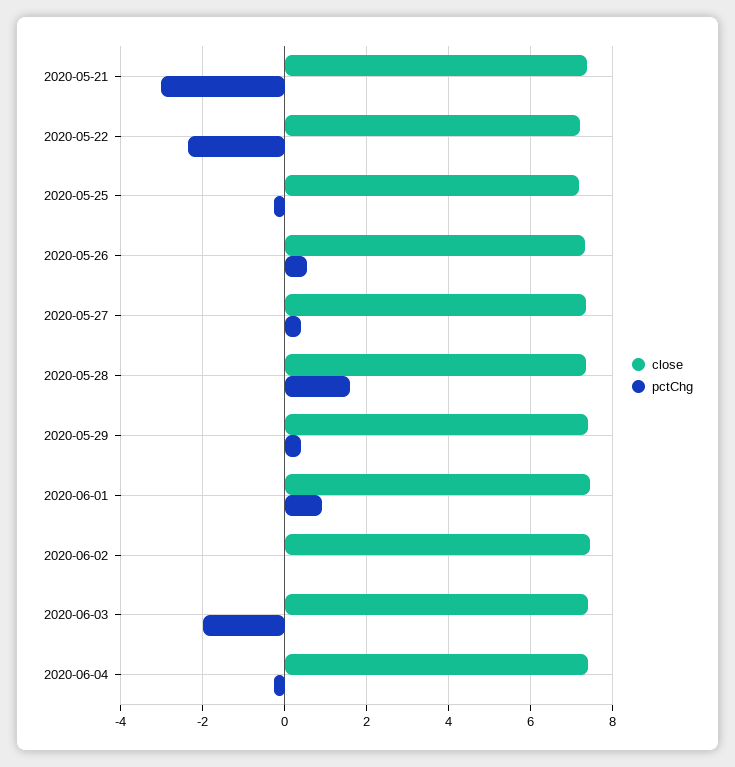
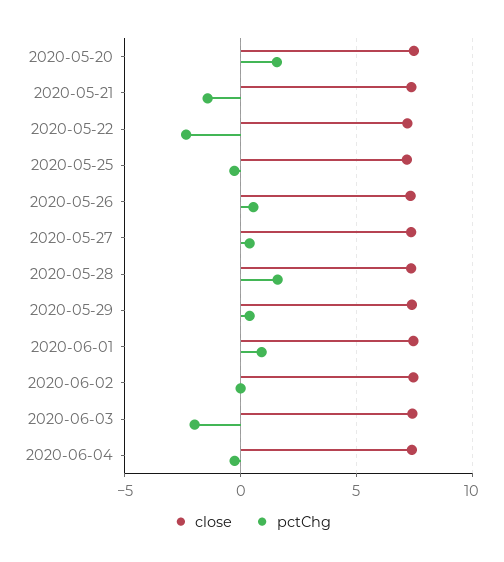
  {
    "close": {
      "2020-05-21": 7.4,
      "2020-05-22": 7.2,
      "2020-05-25": 7.2,
      "2020-05-26": 7.4,
      "2020-05-27": 7.4,
      "2020-05-28": 7.4,
      "2020-05-29": 7.4,
      "2020-06-01": 7.4,
      "2020-06-02": 7.4,
      "2020-06-03": 7.4,
-     "2020-06-04": 7.4
+     "2020-06-04": 7.4,
+     "2020-05-20": 7.5
    },
    "pctChg": {
-     "2020-05-21": -3,
+     "2020-05-21": -1.5,
      "2020-05-22": -2.4,
      "2020-05-25": -0.2,
      "2020-05-26": 0.6,
      "2020-05-27": 0.4,
      "2020-05-28": 1.6,
      "2020-05-29": 0.4,
      "2020-06-01": 1,
      "2020-06-02": 0,
      "2020-06-03": -2,
-     "2020-06-04": -0.2
+     "2020-06-04": -0.2,
+     "2020-05-20": 1.5
    }
  }

